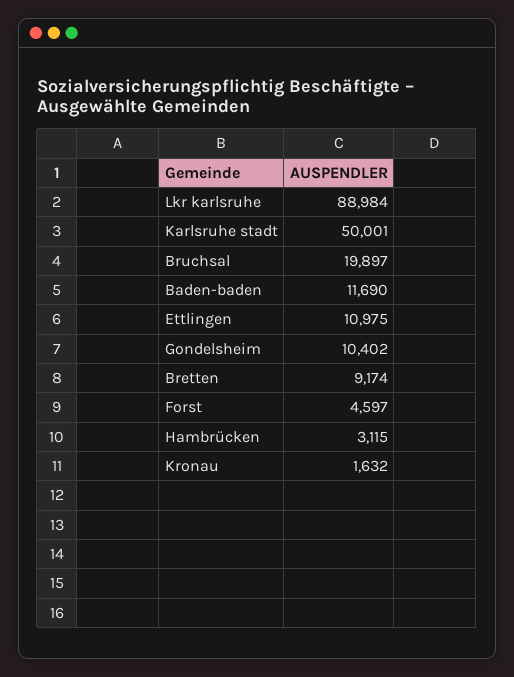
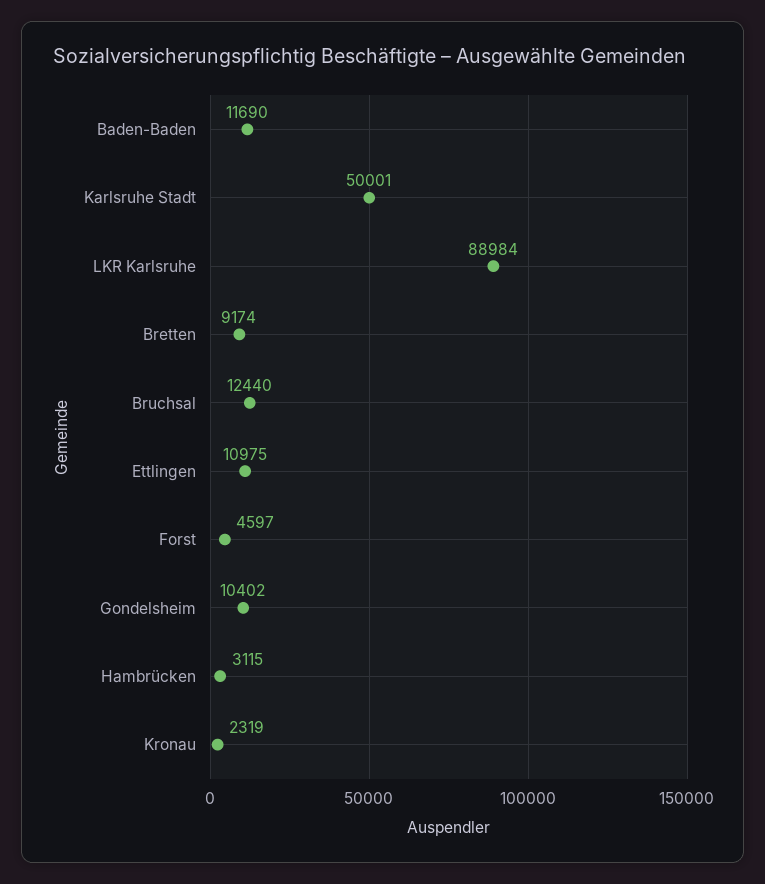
  {
    "Lkr karlsruhe": 88984,
    "Karlsruhe stadt": 50001,
-   "Bruchsal": 19897,
+   "Bruchsal": 12440,
    "Baden-baden": 11690,
    "Ettlingen": 10975,
    "Gondelsheim": 10402,
    "Bretten": 9174,
    "Forst": 4597,
    "Hambrücken": 3115,
-   "Kronau": 1632
+   "Kronau": 2319
  }

